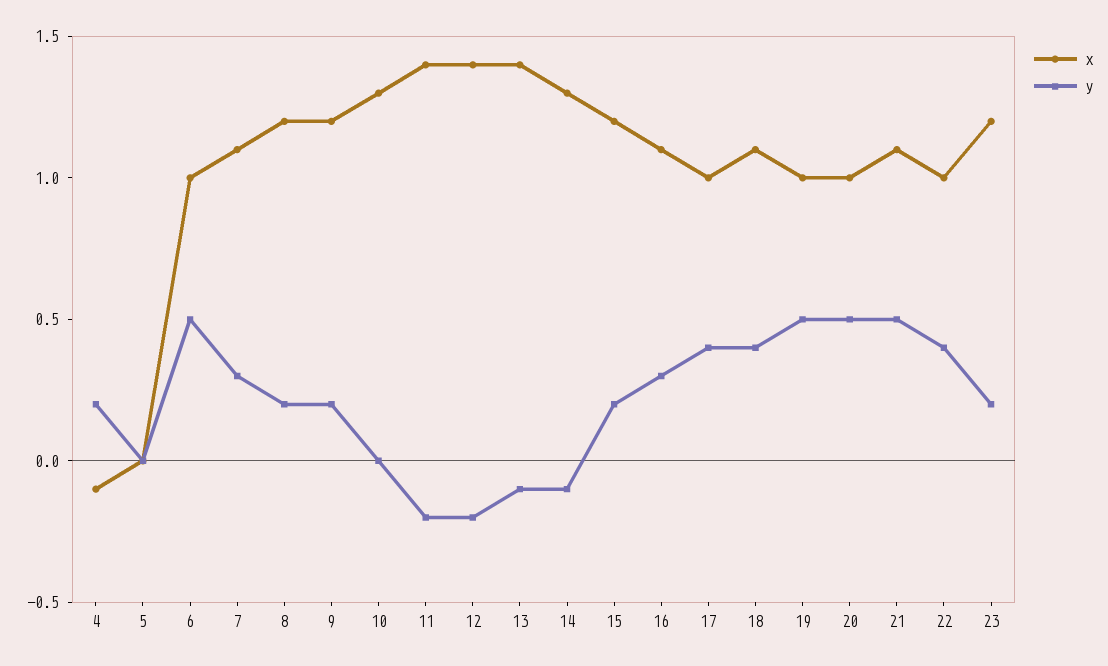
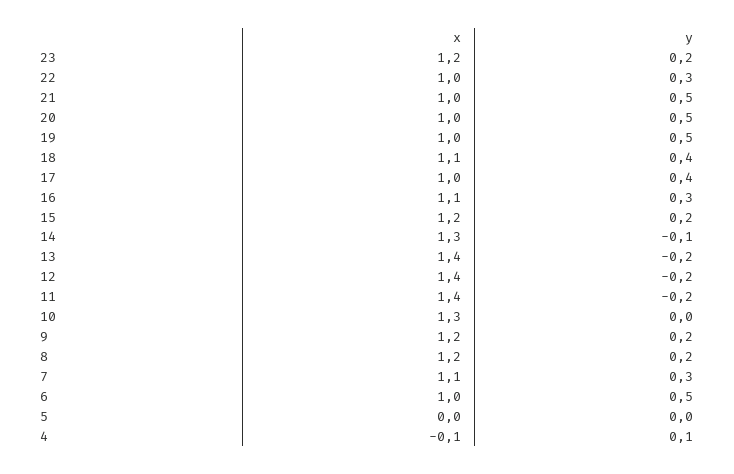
  {
    "x": {
      "4": -0.1,
      "5": 0,
      "6": 1,
      "7": 1.1,
      "8": 1.2,
      "9": 1.2,
      "10": 1.3,
      "11": 1.4,
      "12": 1.4,
      "13": 1.4,
      "14": 1.3,
      "15": 1.2,
      "16": 1.1,
      "17": 1,
      "18": 1.1,
      "19": 1,
      "20": 1,
-     "21": 1.1,
+     "21": 1,
      "22": 1,
      "23": 1.2
    },
    "y": {
-     "4": 0.2,
+     "4": 0.1,
      "5": 0,
      "6": 0.5,
      "7": 0.3,
      "8": 0.2,
      "9": 0.2,
      "10": 0,
      "11": -0.2,
      "12": -0.2,
-     "13": -0.1,
+     "13": -0.2,
      "14": -0.1,
      "15": 0.2,
      "16": 0.3,
      "17": 0.4,
      "18": 0.4,
      "19": 0.5,
      "20": 0.5,
      "21": 0.5,
-     "22": 0.4,
+     "22": 0.3,
      "23": 0.2
    }
  }

